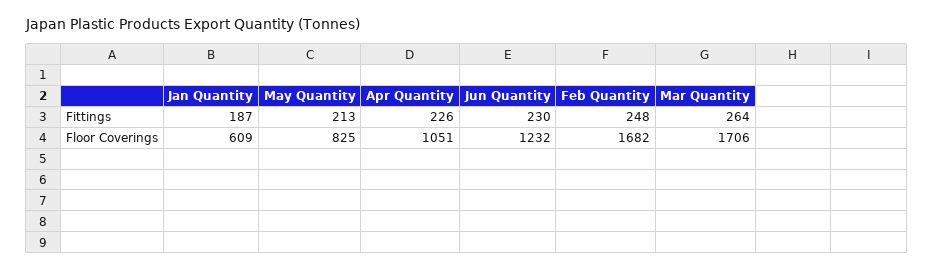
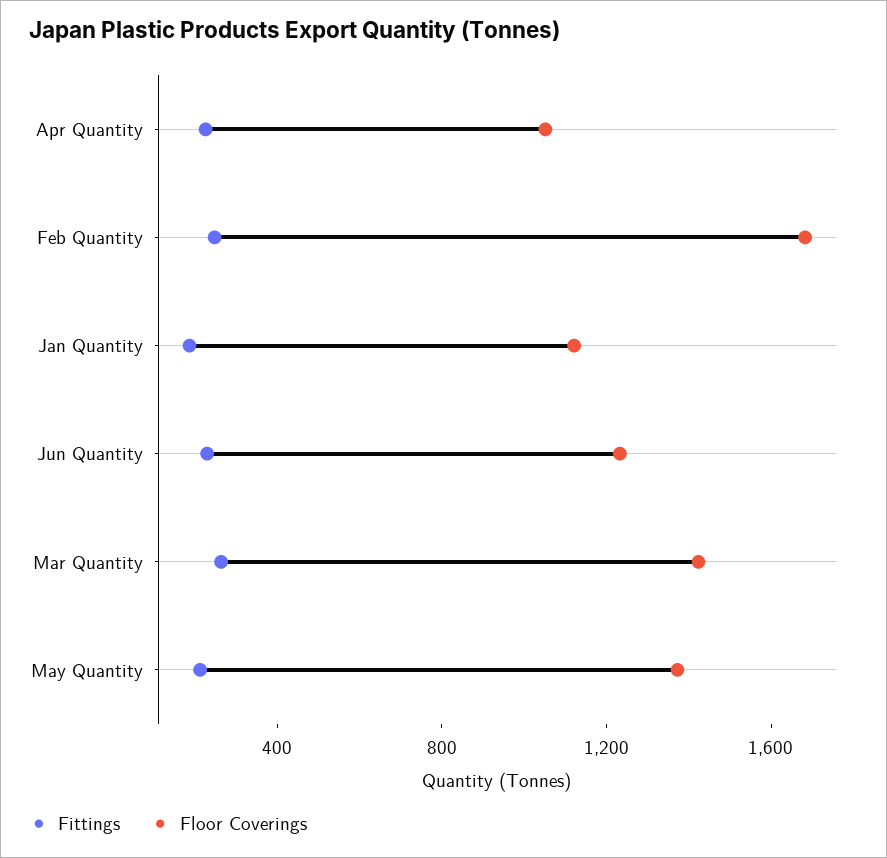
  {
    "Fittings": {
      "Jan Quantity": 187,
      "May Quantity": 213,
      "Apr Quantity": 226,
      "Jun Quantity": 230,
      "Feb Quantity": 248,
      "Mar Quantity": 264
    },
    "Floor Coverings": {
-     "Jan Quantity": 609,
+     "Jan Quantity": 1100,
-     "May Quantity": 825,
+     "May Quantity": 1400,
      "Apr Quantity": 1051,
      "Jun Quantity": 1232,
      "Feb Quantity": 1682,
-     "Mar Quantity": 1706
+     "Mar Quantity": 1400
    }
  }

